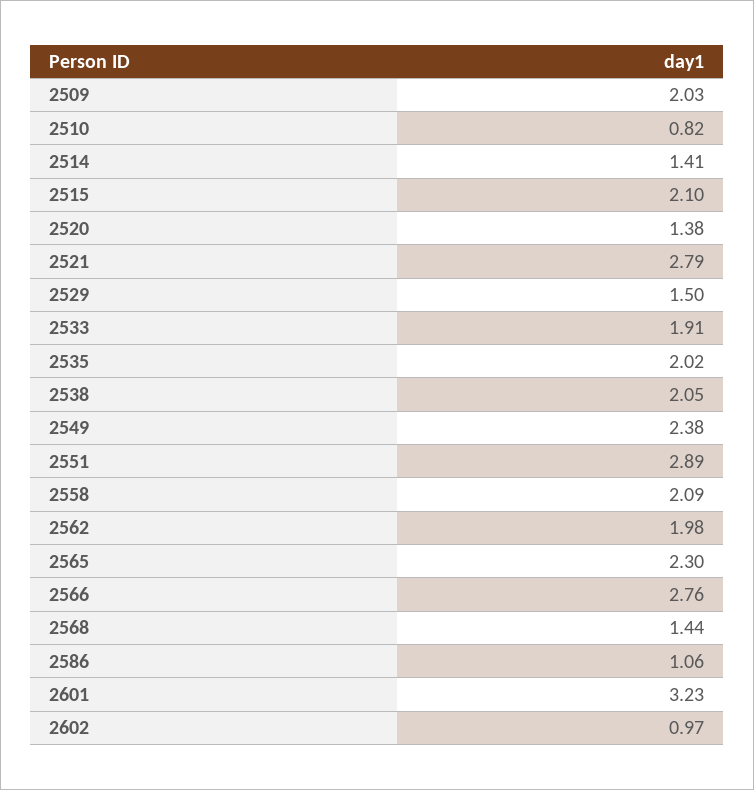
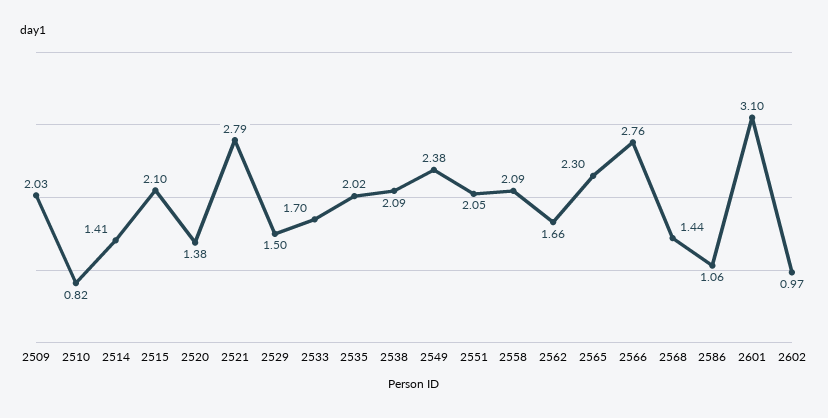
  {
    "2509": 2.03,
    "2510": 0.82,
    "2514": 1.41,
    "2515": 2.1,
    "2520": 1.38,
    "2521": 2.79,
    "2529": 1.5,
-   "2533": 1.91,
+   "2533": 1.7,
    "2535": 2.02,
-   "2538": 2.05,
+   "2538": 2.09,
    "2549": 2.38,
-   "2551": 2.89,
+   "2551": 2.05,
    "2558": 2.09,
-   "2562": 1.98,
+   "2562": 1.66,
    "2565": 2.3,
    "2566": 2.76,
    "2568": 1.44,
    "2586": 1.06,
-   "2601": 3.23,
+   "2601": 3.1,
    "2602": 0.97
  }

